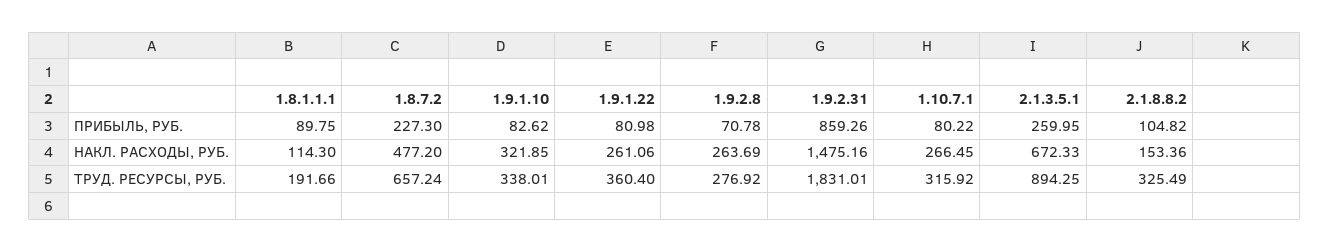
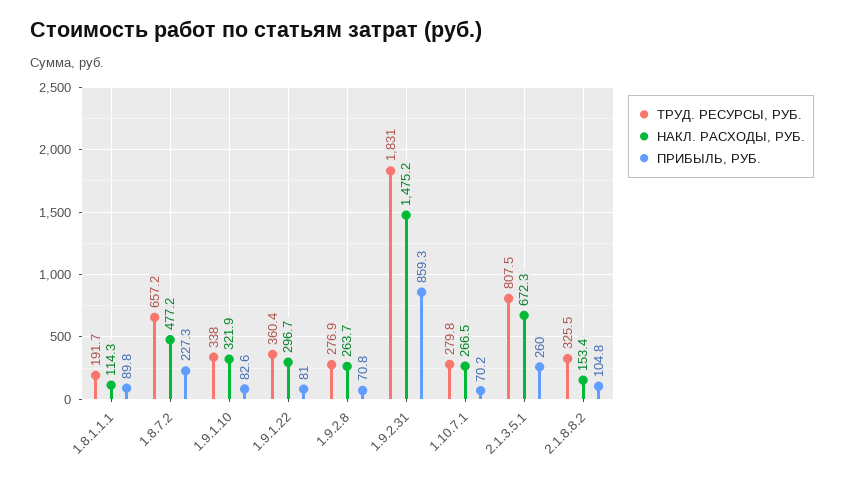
  {
    "ПРИБЫЛЬ, РУБ.": {
      "1.8.1.1.1": 89.75,
      "1.8.7.2": 227.3,
      "1.9.1.10": 82.62,
      "1.9.1.22": 80.98,
      "1.9.2.8": 70.78,
      "1.9.2.31": 859.26,
-     "1.10.7.1": 80.22,
+     "1.10.7.1": 70.2,
      "2.1.3.5.1": 259.95,
      "2.1.8.8.2": 104.82
    },
    "НАКЛ. РАСХОДЫ, РУБ.": {
      "1.8.1.1.1": 114.3,
      "1.8.7.2": 477.2,
      "1.9.1.10": 321.85,
-     "1.9.1.22": 261.06,
+     "1.9.1.22": 296.7,
      "1.9.2.8": 263.69,
      "1.9.2.31": 1475.16,
      "1.10.7.1": 266.45,
      "2.1.3.5.1": 672.33,
      "2.1.8.8.2": 153.36
    },
    "ТРУД. РЕСУРСЫ, РУБ.": {
      "1.8.1.1.1": 191.66,
      "1.8.7.2": 657.24,
      "1.9.1.10": 338.01,
      "1.9.1.22": 360.4,
      "1.9.2.8": 276.92,
      "1.9.2.31": 1831.01,
-     "1.10.7.1": 315.92,
+     "1.10.7.1": 279.8,
-     "2.1.3.5.1": 894.25,
+     "2.1.3.5.1": 807.5,
      "2.1.8.8.2": 325.49
    }
  }

